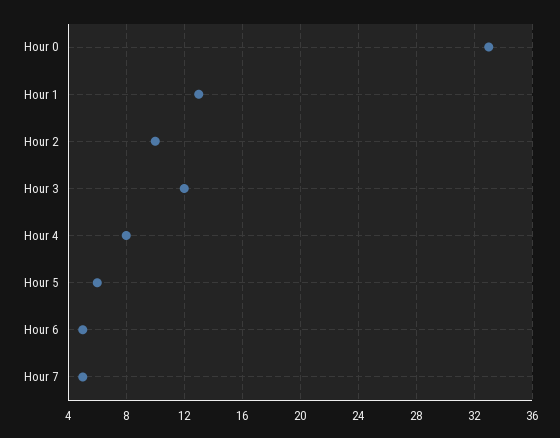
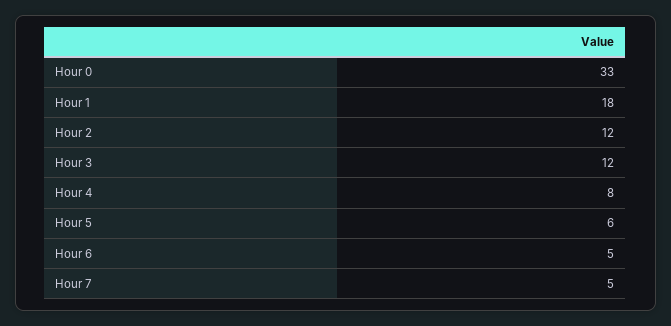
  {
    "Hour 0": 33,
-   "Hour 1": 13,
+   "Hour 1": 18,
-   "Hour 2": 10,
+   "Hour 2": 12,
    "Hour 3": 12,
    "Hour 4": 8,
    "Hour 5": 6,
    "Hour 6": 5,
    "Hour 7": 5
  }

